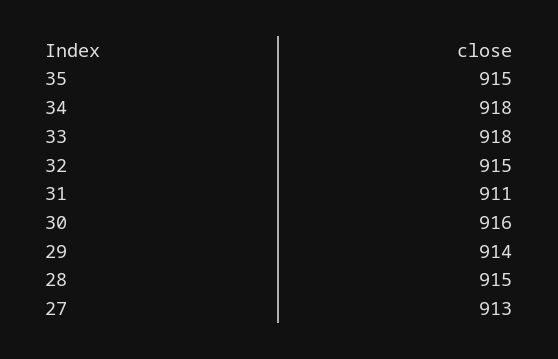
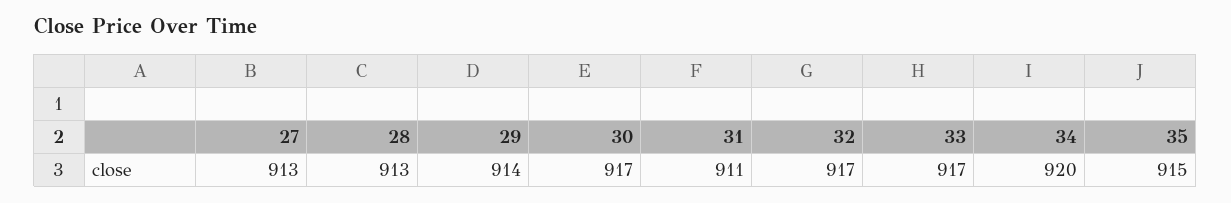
  {
    "35": 915,
-   "34": 918,
+   "34": 920,
-   "33": 918,
+   "33": 917,
-   "32": 915,
+   "32": 917,
    "31": 911,
-   "30": 916,
+   "30": 917,
    "29": 914,
-   "28": 915,
+   "28": 913,
    "27": 913
  }

